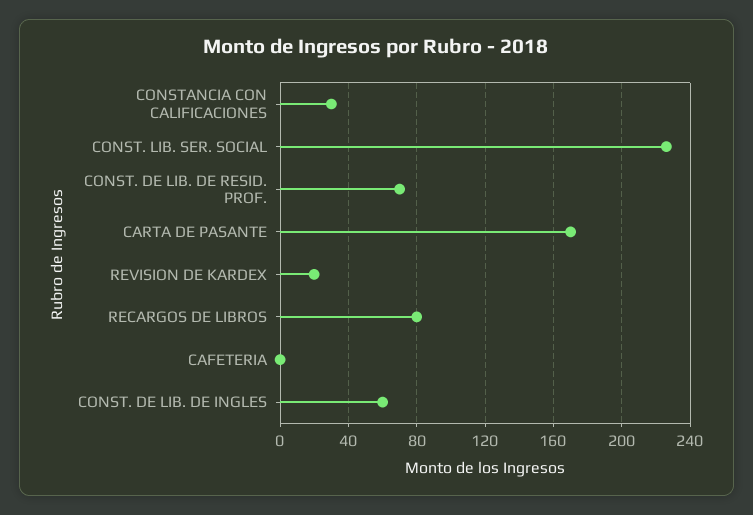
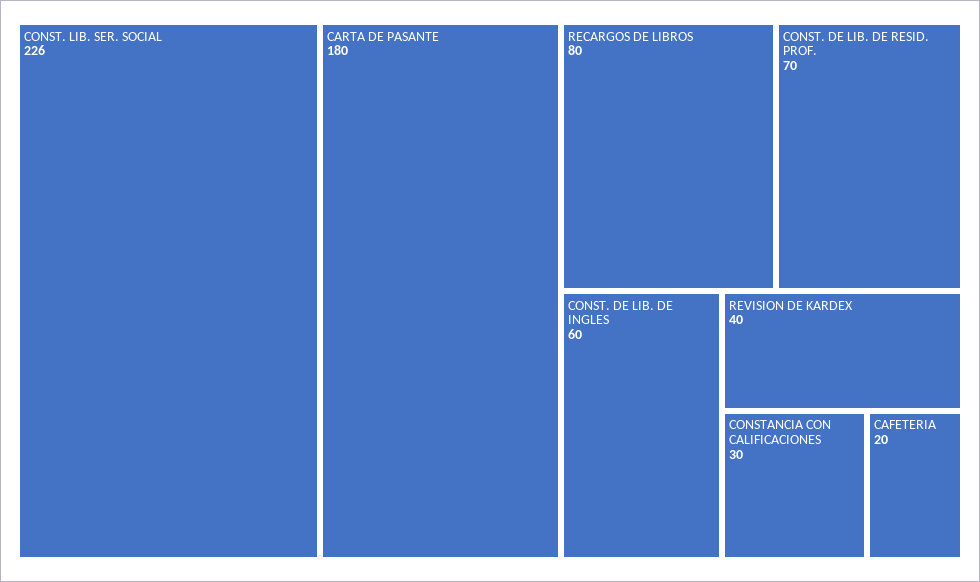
  {
    "CONSTANCIA CON CALIFICACIONES": 30,
    "CONST. LIB. SER. SOCIAL": 226,
    "CONST. DE LIB. DE RESID. PROF.": 70,
-   "CARTA DE PASANTE": 170,
+   "CARTA DE PASANTE": 180,
-   "REVISION DE KARDEX": 20,
+   "REVISION DE KARDEX": 40,
    "RECARGOS DE LIBROS": 80,
-   "CAFETERIA": 0,
+   "CAFETERIA": 20,
    "CONST. DE LIB. DE INGLES": 60
  }

